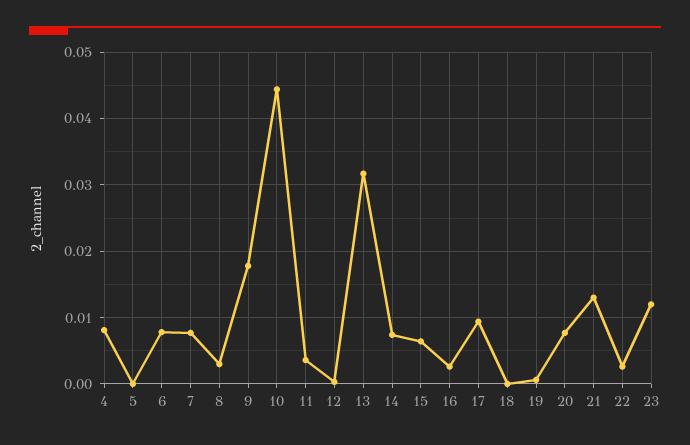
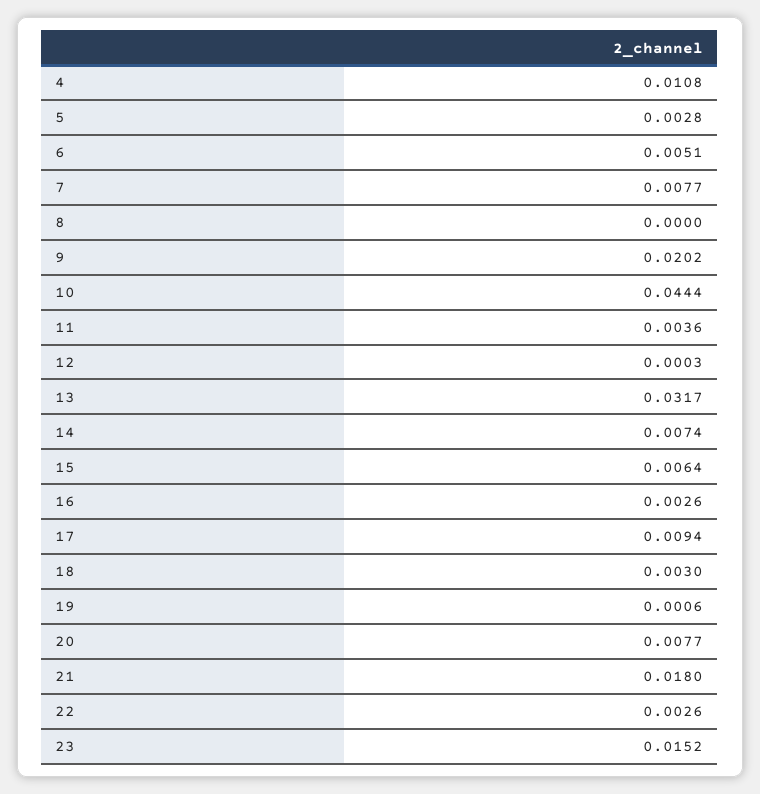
  {
-   "4": 0.008,
+   "4": 0.0108,
-   "5": 0,
+   "5": 0.0028,
-   "6": 0.008,
+   "6": 0.0051,
    "7": 0.0077,
-   "8": 0.003,
+   "8": 0,
-   "9": 0.018,
+   "9": 0.0202,
    "10": 0.0444,
    "11": 0.0036,
    "12": 0.0003,
    "13": 0.0317,
    "14": 0.0074,
    "15": 0.0064,
    "16": 0.0026,
    "17": 0.0094,
-   "18": 0,
+   "18": 0.003,
    "19": 0.0006,
    "20": 0.0077,
-   "21": 0.013,
+   "21": 0.018,
    "22": 0.0026,
-   "23": 0.012
+   "23": 0.0152
  }

